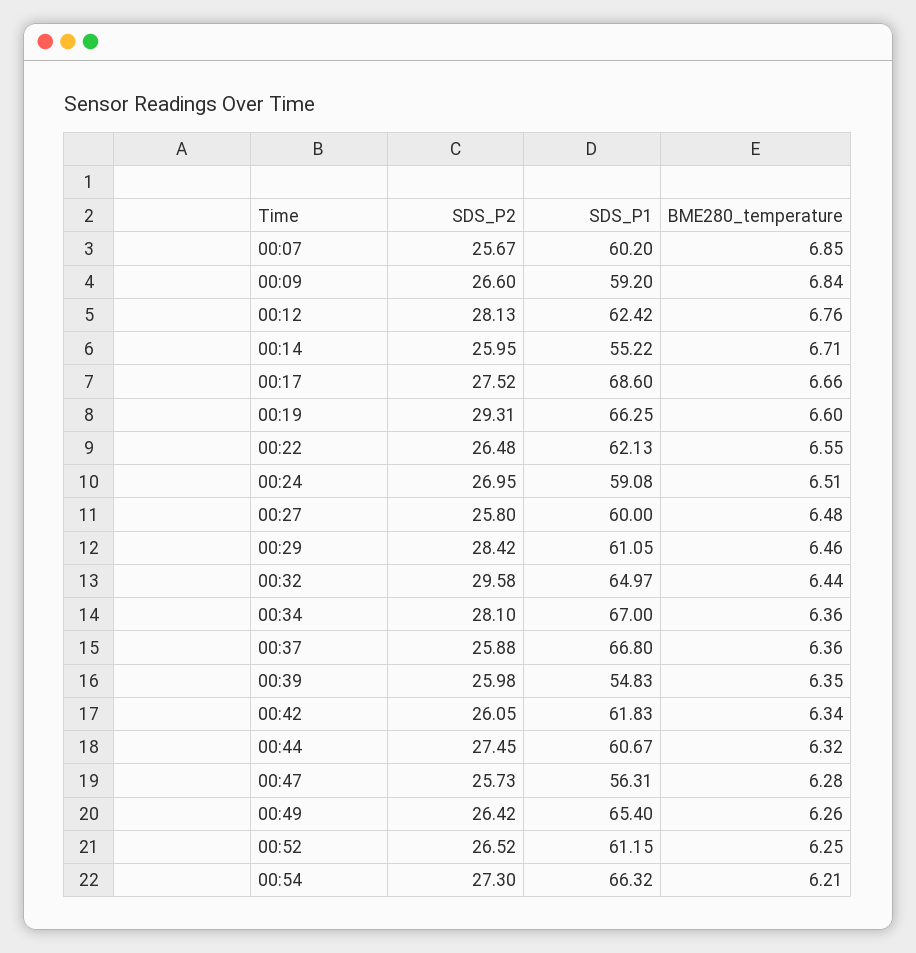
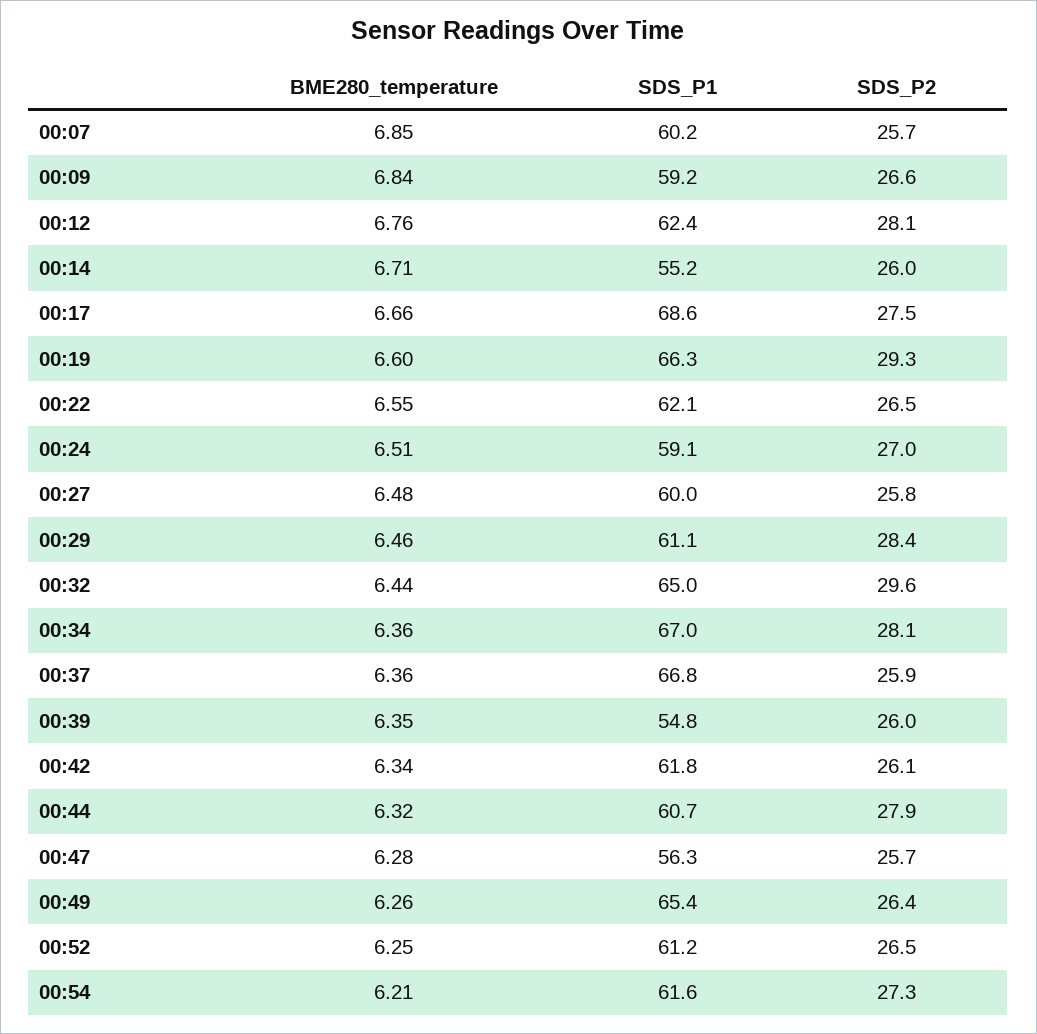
  {
    "SDS_P2": {
      "00:07": 25.67,
      "00:09": 26.6,
      "00:12": 28.13,
      "00:14": 25.95,
      "00:17": 27.52,
      "00:19": 29.31,
      "00:22": 26.48,
      "00:24": 26.95,
      "00:27": 25.8,
      "00:29": 28.42,
      "00:32": 29.58,
      "00:34": 28.1,
      "00:37": 25.88,
      "00:39": 25.98,
      "00:42": 26.05,
-     "00:44": 27.45,
+     "00:44": 27.9,
      "00:47": 25.73,
      "00:49": 26.42,
      "00:52": 26.52,
      "00:54": 27.3
    },
    "SDS_P1": {
      "00:07": 60.2,
      "00:09": 59.2,
      "00:12": 62.42,
      "00:14": 55.22,
      "00:17": 68.6,
      "00:19": 66.25,
      "00:22": 62.13,
      "00:24": 59.08,
      "00:27": 60,
      "00:29": 61.05,
      "00:32": 64.97,
      "00:34": 67,
      "00:37": 66.8,
      "00:39": 54.83,
      "00:42": 61.83,
      "00:44": 60.67,
      "00:47": 56.31,
      "00:49": 65.4,
      "00:52": 61.15,
-     "00:54": 66.32
+     "00:54": 61.6
    },
    "BME280_temperature": {
      "00:07": 6.85,
      "00:09": 6.84,
      "00:12": 6.76,
      "00:14": 6.71,
      "00:17": 6.66,
      "00:19": 6.6,
      "00:22": 6.55,
      "00:24": 6.51,
      "00:27": 6.48,
      "00:29": 6.46,
      "00:32": 6.44,
      "00:34": 6.36,
      "00:37": 6.36,
      "00:39": 6.35,
      "00:42": 6.34,
      "00:44": 6.32,
      "00:47": 6.28,
      "00:49": 6.26,
      "00:52": 6.25,
      "00:54": 6.21
    }
  }

